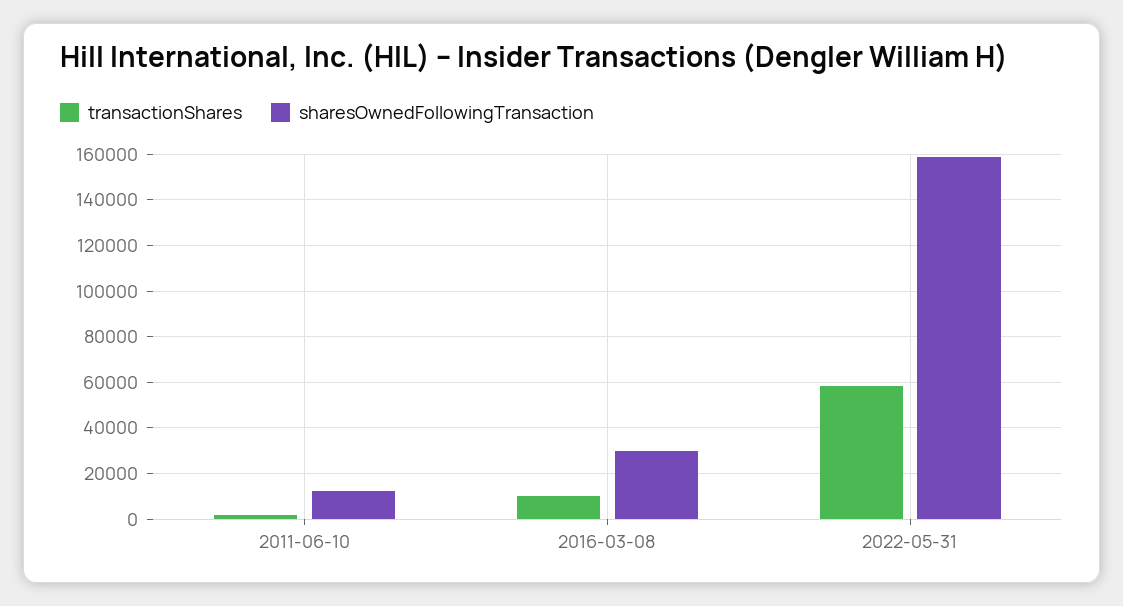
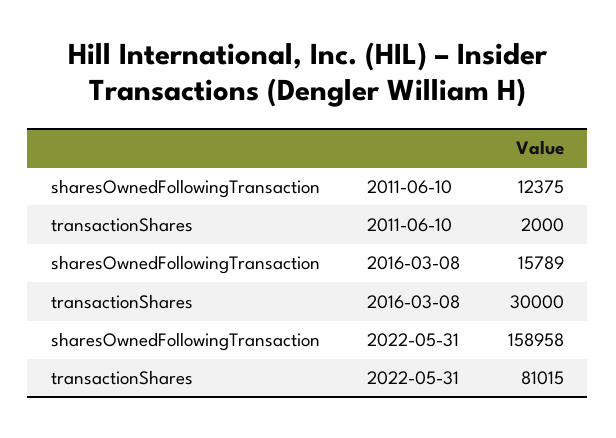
  {
    "transactionShares": {
      "2011-06-10": 2000,
-     "2016-03-08": 10000,
+     "2016-03-08": 30000,
-     "2022-05-31": 60000
+     "2022-05-31": 81015
    },
    "sharesOwnedFollowingTransaction": {
      "2011-06-10": 12375,
-     "2016-03-08": 30000,
+     "2016-03-08": 15789,
      "2022-05-31": 158958
    }
  }

